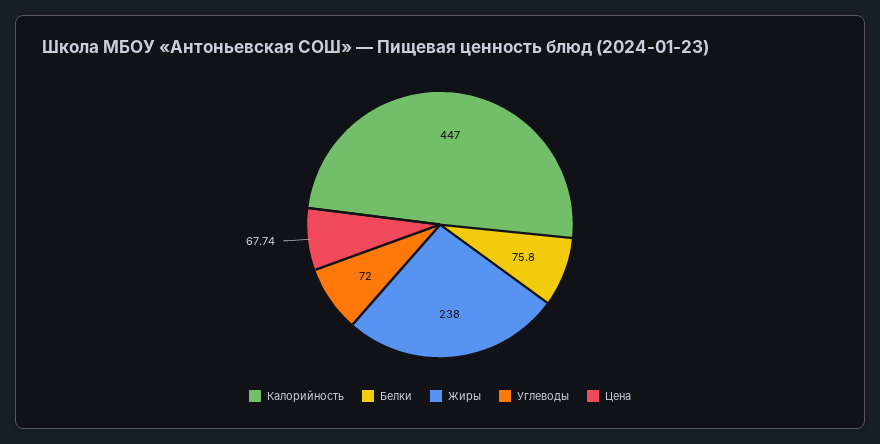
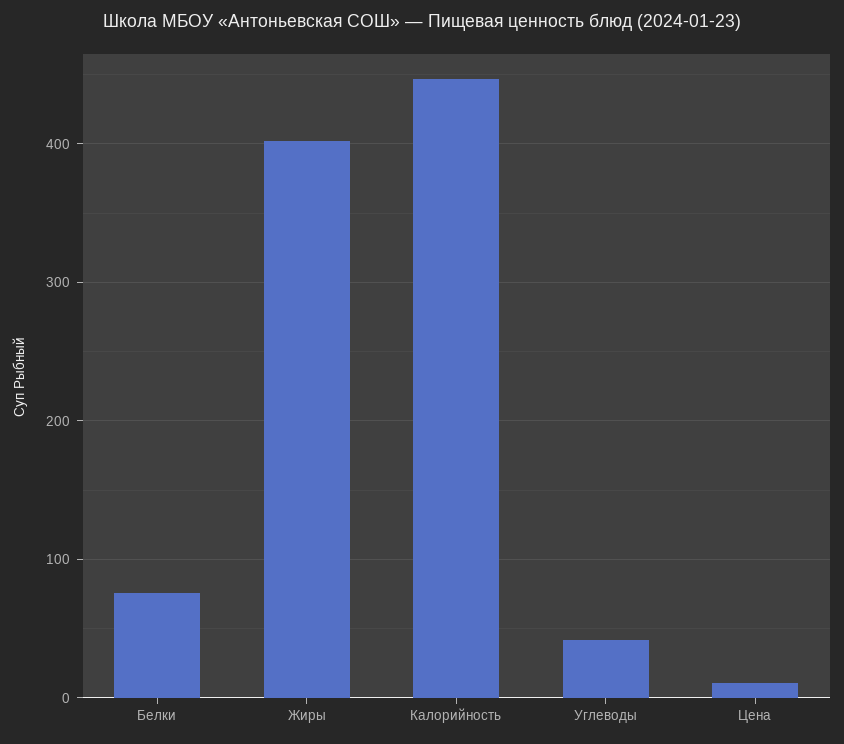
  {
    "Калорийность": 447,
    "Белки": 75.8,
-   "Жиры": 238,
+   "Жиры": 400,
-   "Углеводы": 72,
+   "Углеводы": 40,
-   "Цена": 67.74
+   "Цена": 10
  }

